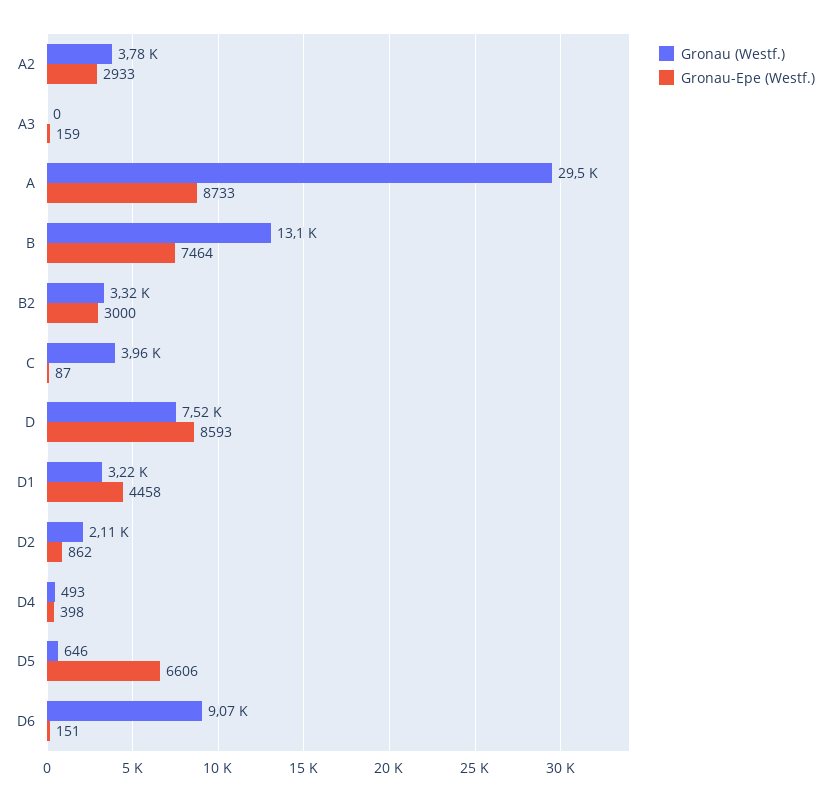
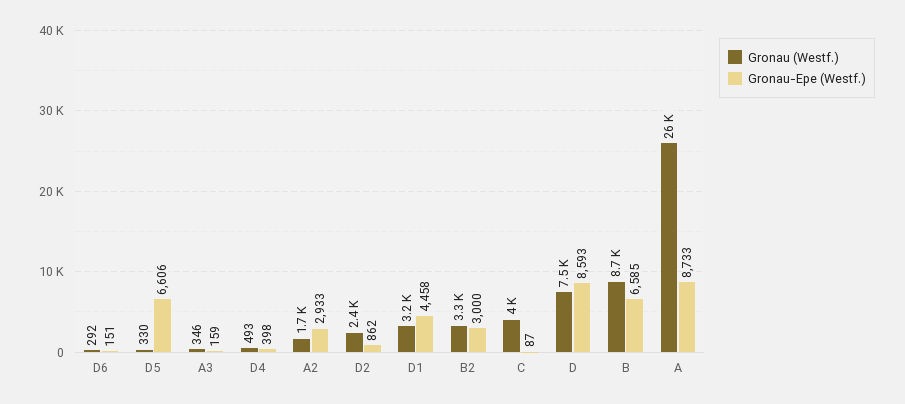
  {
    "Gronau (Westf.)": {
-     "A2": 3780,
+     "A2": 1700,
-     "A3": 0,
+     "A3": 346,
-     "A": 29500,
+     "A": 26000,
-     "B": 13100,
+     "B": 8700,
      "B2": 3320,
      "C": 3960,
      "D": 7520,
      "D1": 3220,
-     "D2": 2110,
+     "D2": 2400,
      "D4": 493,
-     "D5": 646,
+     "D5": 330,
-     "D6": 9070
+     "D6": 292
    },
    "Gronau-Epe (Westf.)": {
      "A2": 2933,
      "A3": 159,
      "A": 8733,
-     "B": 7464,
+     "B": 6585,
      "B2": 3000,
      "C": 87,
      "D": 8593,
      "D1": 4458,
      "D2": 862,
      "D4": 398,
      "D5": 6606,
      "D6": 151
    }
  }

